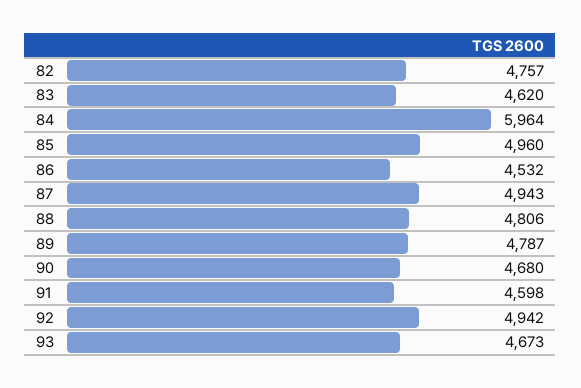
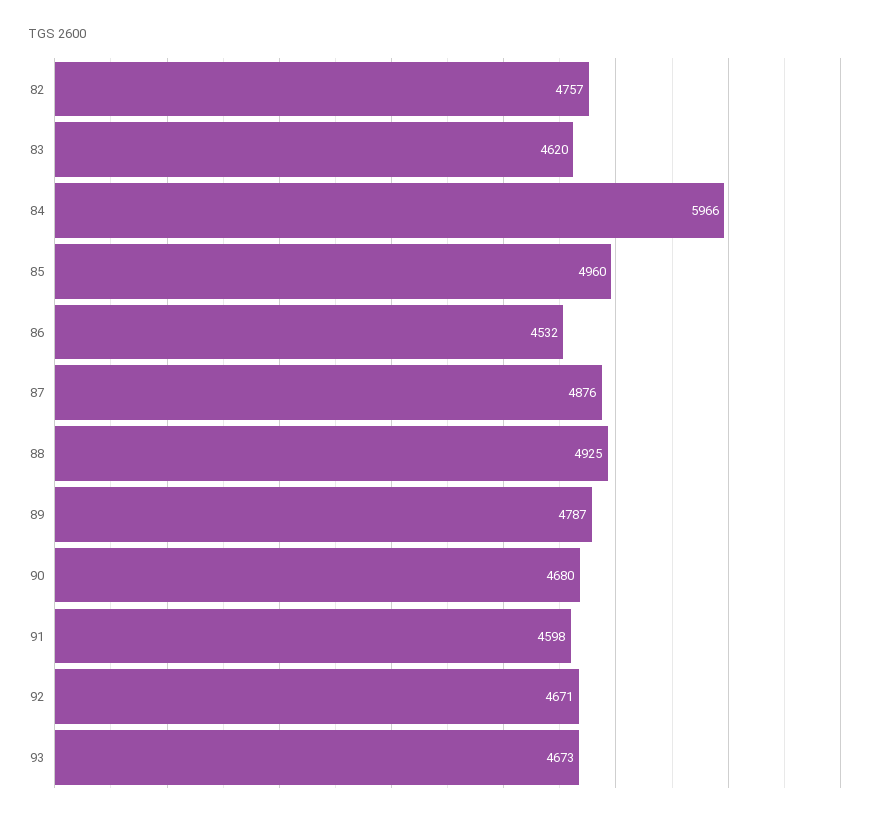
  {
    "82": 4757,
    "83": 4620,
-   "84": 5964,
+   "84": 5966,
    "85": 4960,
    "86": 4532,
-   "87": 4943,
+   "87": 4876,
-   "88": 4806,
+   "88": 4925,
    "89": 4787,
    "90": 4680,
    "91": 4598,
-   "92": 4942,
+   "92": 4671,
    "93": 4673
  }

